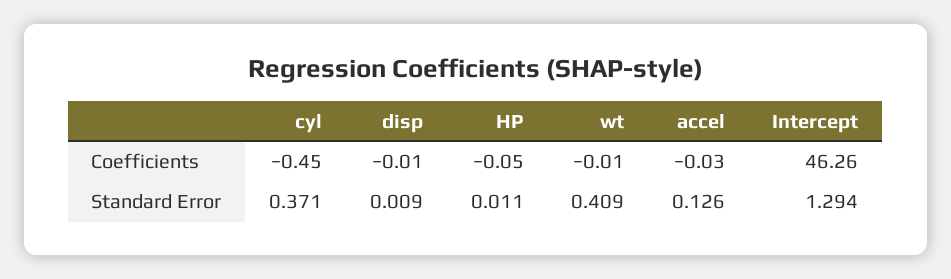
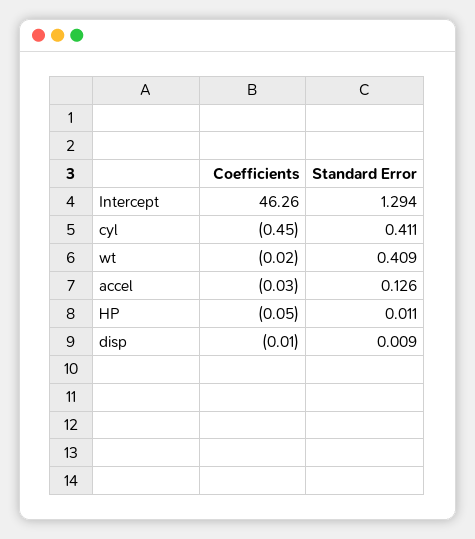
  {
    "cyl": {
      "Coefficients": -0.45,
-     "Standard Error": 0.371
+     "Standard Error": 0.411
    },
    "disp": {
      "Coefficients": -0.01,
      "Standard Error": 0.009
    },
    "HP": {
      "Coefficients": -0.05,
      "Standard Error": 0.011
    },
    "wt": {
-     "Coefficients": -0.01,
+     "Coefficients": -0.02,
      "Standard Error": 0.409
    },
    "accel": {
      "Coefficients": -0.03,
      "Standard Error": 0.126
    },
    "Intercept": {
      "Coefficients": 46.26,
      "Standard Error": 1.294
    }
  }

